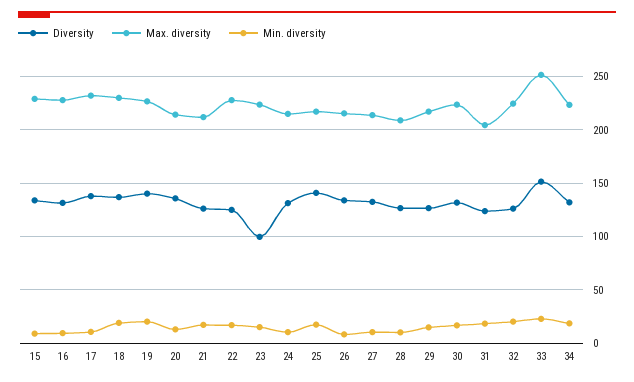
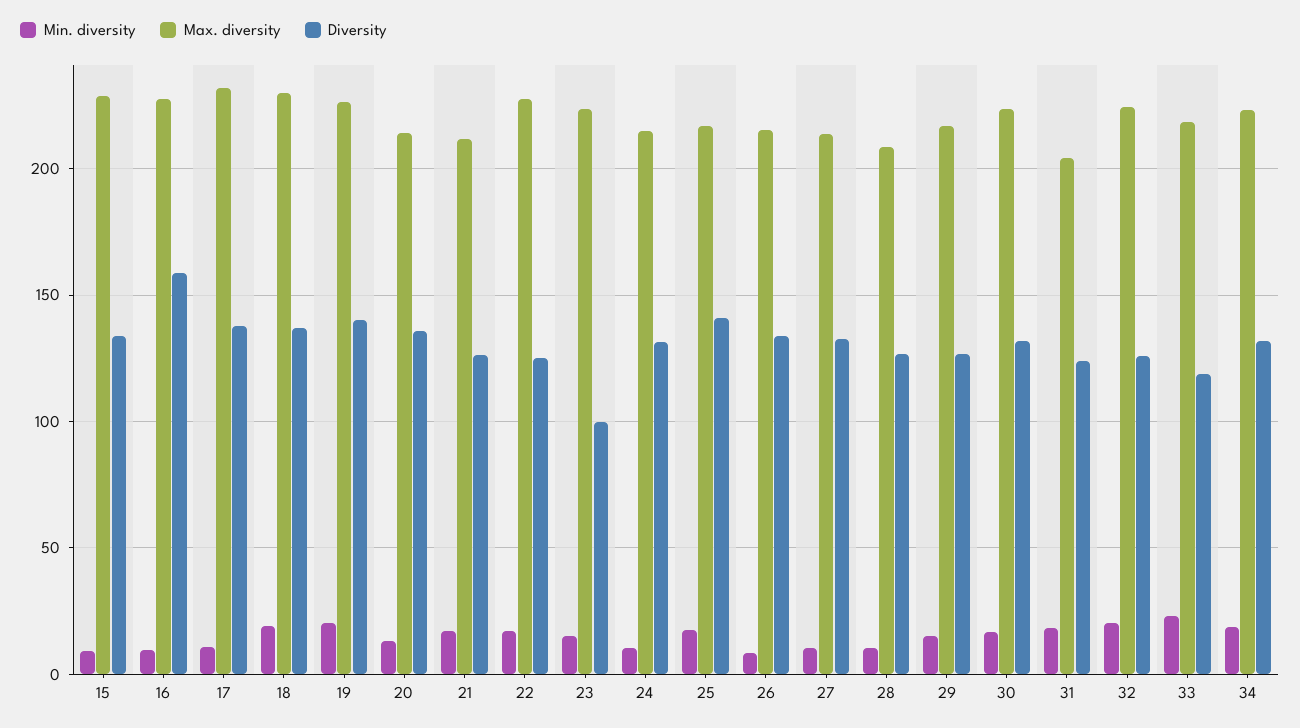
  {
    "Diversity": {
      "15": 135,
-     "16": 130,
+     "16": 160,
      "17": 140,
      "18": 135,
      "19": 140,
      "20": 135,
      "21": 125,
      "22": 125,
      "23": 100,
      "24": 130,
      "25": 140,
      "26": 135,
      "27": 135,
      "28": 125,
      "29": 125,
      "30": 130,
      "31": 125,
      "32": 125,
-     "33": 150,
+     "33": 120,
      "34": 130
    },
    "Max. diversity": {
      "15": 230,
      "16": 230,
      "17": 230,
      "18": 230,
      "19": 225,
      "20": 215,
      "21": 210,
      "22": 230,
      "23": 225,
      "24": 215,
      "25": 215,
      "26": 215,
      "27": 215,
      "28": 210,
      "29": 215,
      "30": 225,
      "31": 205,
      "32": 225,
-     "33": 250,
+     "33": 220,
      "34": 225
    },
    "Min. diversity": {
      "15": 10,
      "16": 10,
      "17": 10,
      "18": 20,
      "19": 20,
      "20": 15,
      "21": 15,
      "22": 15,
      "23": 15,
      "24": 10,
      "25": 20,
      "26": 10,
      "27": 10,
      "28": 10,
      "29": 15,
      "30": 15,
      "31": 20,
      "32": 20,
      "33": 25,
      "34": 20
    }
  }

